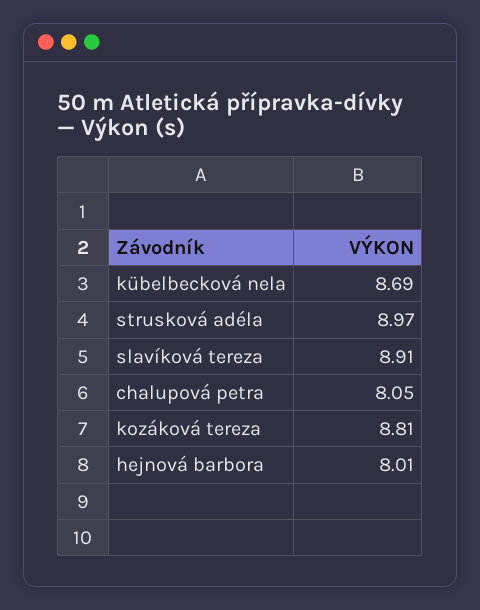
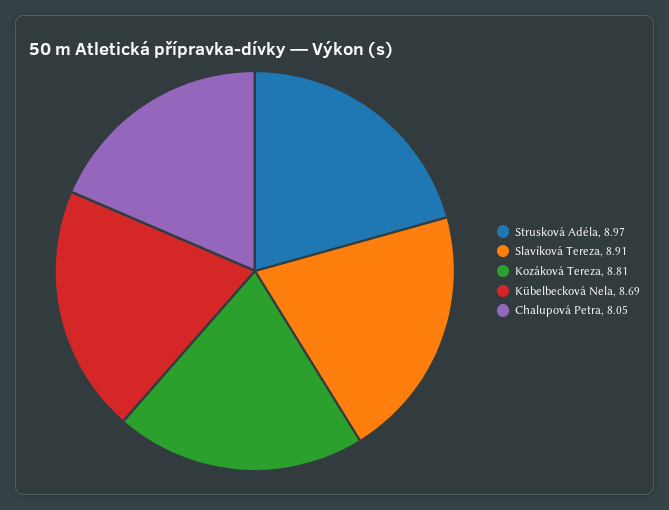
  {
    "kübelbecková nela": 8.69,
    "strusková adéla": 8.97,
    "slavíková tereza": 8.91,
    "chalupová petra": 8.05,
-   "kozáková tereza": 8.81,
+   "kozáková tereza": 8.81
-   "hejnová barbora": 8.01
  }

